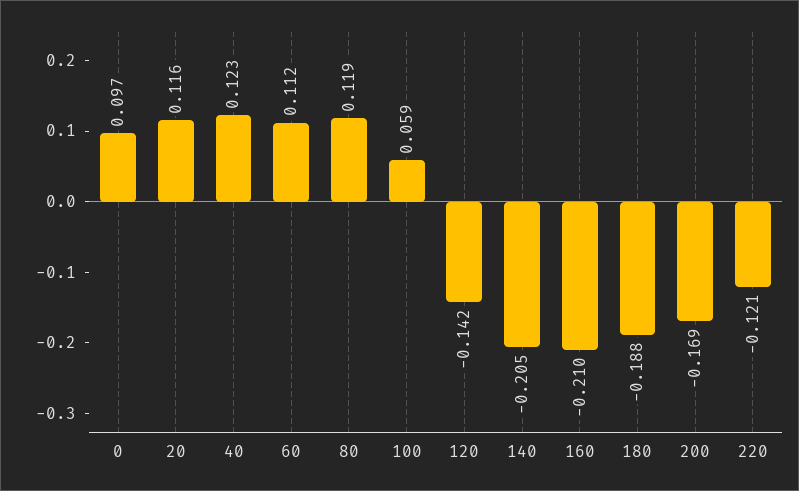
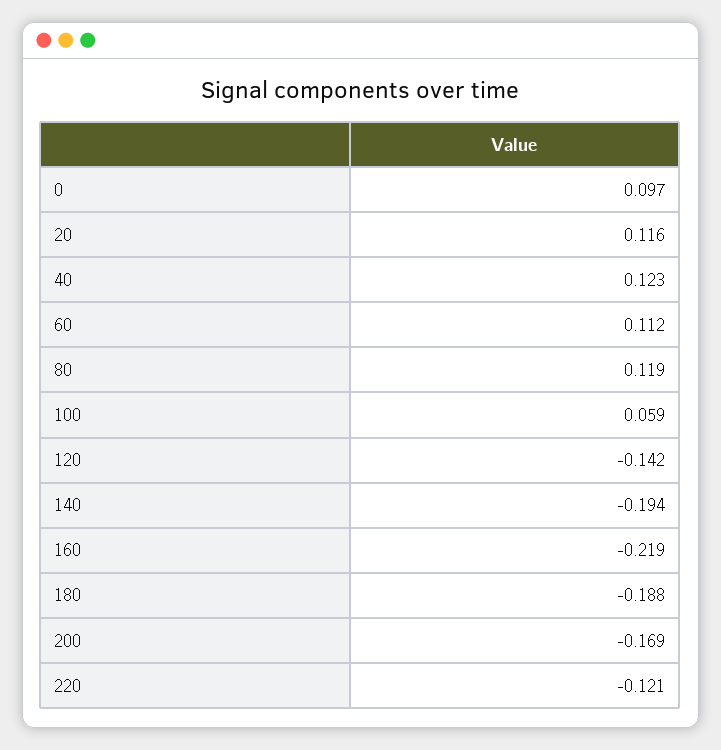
  {
    "0": 0.097,
    "20": 0.116,
    "40": 0.123,
    "60": 0.112,
    "80": 0.119,
    "100": 0.059,
    "120": -0.142,
-   "140": -0.205,
+   "140": -0.194,
-   "160": -0.21,
+   "160": -0.219,
    "180": -0.188,
    "200": -0.169,
    "220": -0.121
  }

